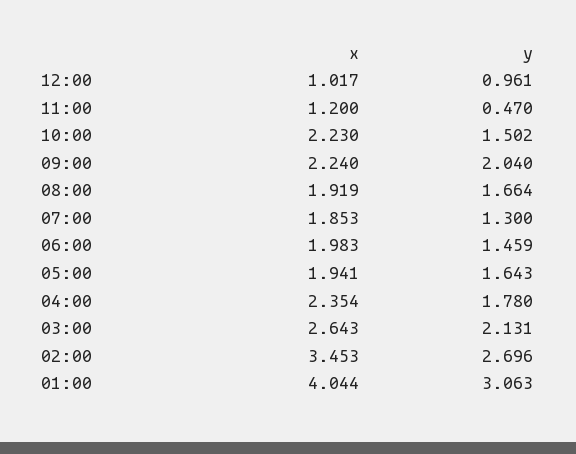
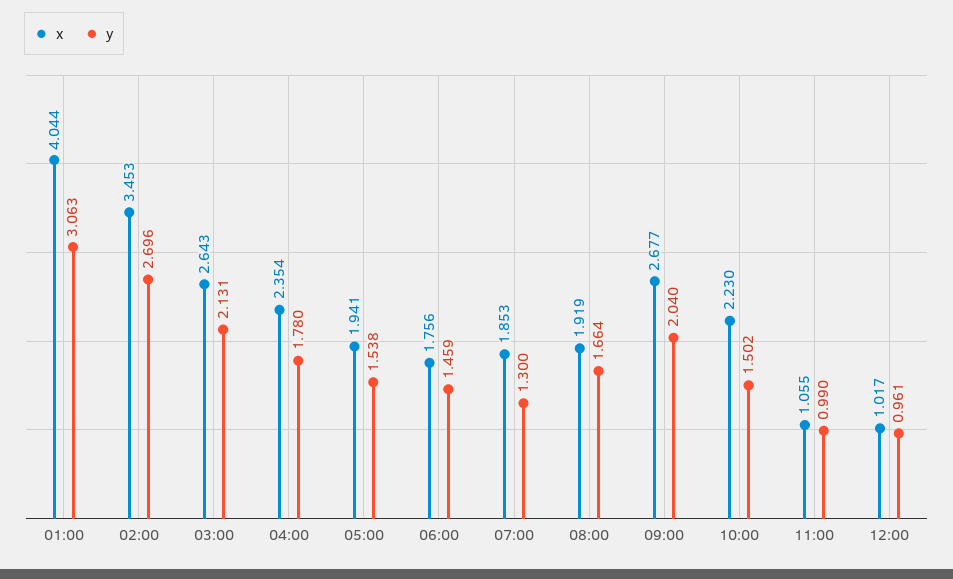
  {
    "x": {
      "12:00": 1.017,
-     "11:00": 1.2,
+     "11:00": 1.055,
      "10:00": 2.23,
-     "09:00": 2.24,
+     "09:00": 2.677,
      "08:00": 1.919,
      "07:00": 1.853,
-     "06:00": 1.983,
+     "06:00": 1.756,
      "05:00": 1.941,
      "04:00": 2.354,
      "03:00": 2.643,
      "02:00": 3.453,
      "01:00": 4.044
    },
    "y": {
      "12:00": 0.961,
-     "11:00": 0.47,
+     "11:00": 0.99,
      "10:00": 1.502,
      "09:00": 2.04,
      "08:00": 1.664,
      "07:00": 1.3,
      "06:00": 1.459,
-     "05:00": 1.643,
+     "05:00": 1.538,
      "04:00": 1.78,
      "03:00": 2.131,
      "02:00": 2.696,
      "01:00": 3.063
    }
  }

